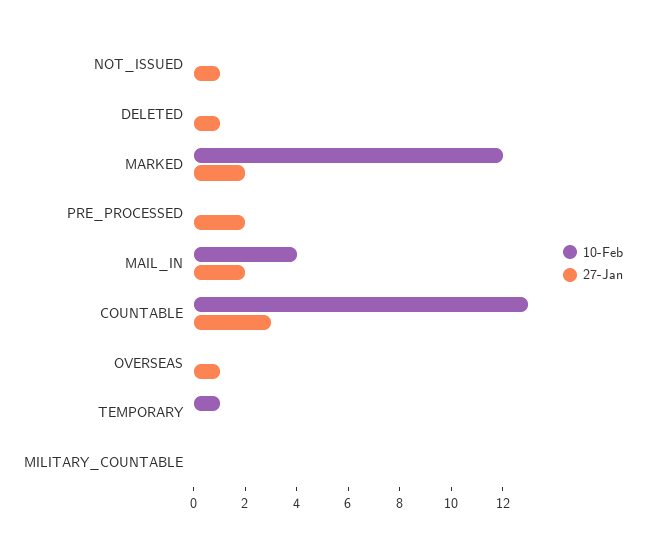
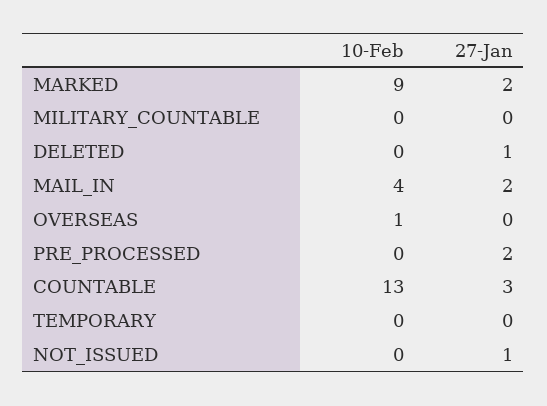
  {
    "10-Feb": {
      "NOT_ISSUED": 0,
      "DELETED": 0,
-     "MARKED": 12,
+     "MARKED": 9,
      "PRE_PROCESSED": 0,
      "MAIL_IN": 4,
      "COUNTABLE": 13,
-     "OVERSEAS": 0,
+     "OVERSEAS": 1,
-     "TEMPORARY": 1,
+     "TEMPORARY": 0,
      "MILITARY_COUNTABLE": 0
    },
    "27-Jan": {
      "NOT_ISSUED": 1,
      "DELETED": 1,
      "MARKED": 2,
      "PRE_PROCESSED": 2,
      "MAIL_IN": 2,
      "COUNTABLE": 3,
-     "OVERSEAS": 1,
+     "OVERSEAS": 0,
      "TEMPORARY": 0,
      "MILITARY_COUNTABLE": 0
    }
  }

